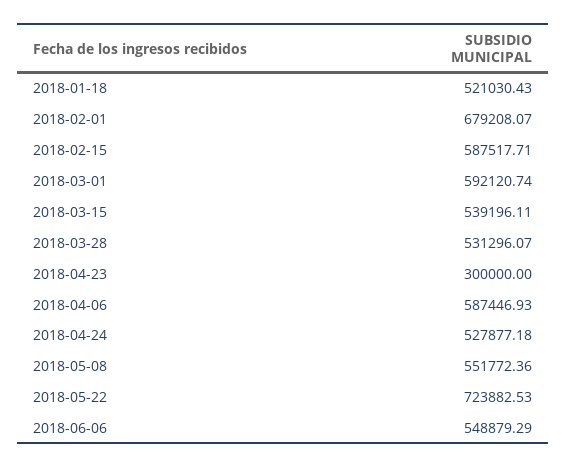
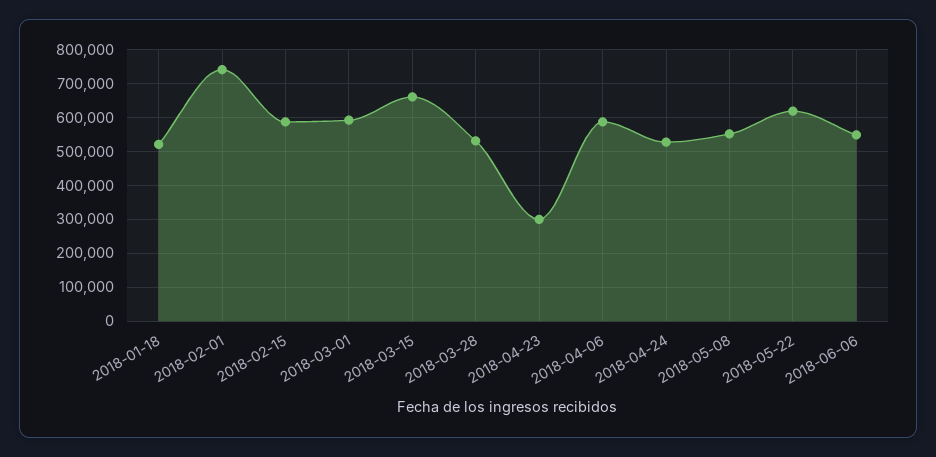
  {
    "2018-01-18": 521030.43,
-   "2018-02-01": 679208.07,
+   "2018-02-01": 740000,
    "2018-02-15": 587517.71,
    "2018-03-01": 592120.74,
-   "2018-03-15": 539196.11,
+   "2018-03-15": 660000,
    "2018-03-28": 531296.07,
    "2018-04-23": 300000,
    "2018-04-06": 587446.93,
    "2018-04-24": 527877.18,
    "2018-05-08": 551772.36,
-   "2018-05-22": 723882.53,
+   "2018-05-22": 620000,
    "2018-06-06": 548879.29
  }

